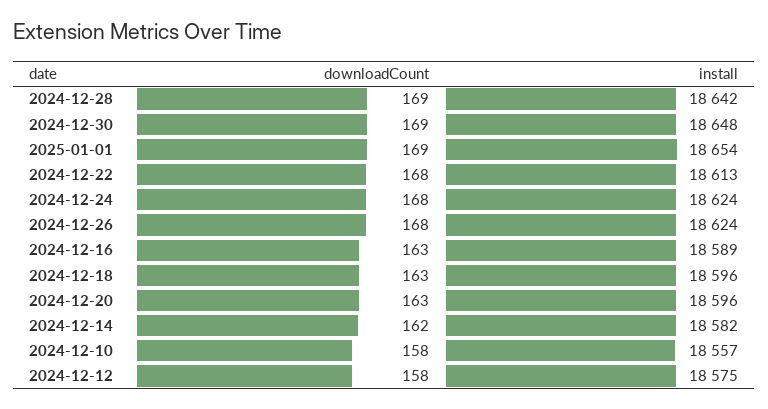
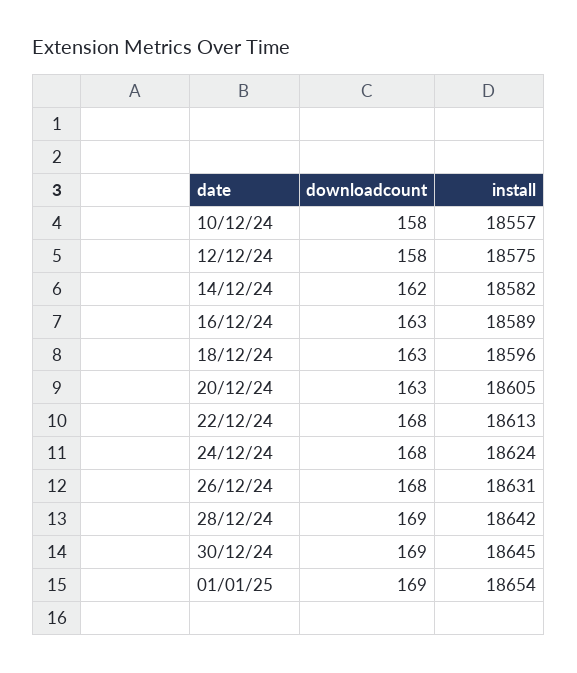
  {
    "downloadCount": {
      "2024-12-28": 169,
      "2024-12-30": 169,
      "2025-01-01": 169,
      "2024-12-22": 168,
      "2024-12-24": 168,
      "2024-12-26": 168,
      "2024-12-16": 163,
      "2024-12-18": 163,
      "2024-12-20": 163,
      "2024-12-14": 162,
      "2024-12-10": 158,
      "2024-12-12": 158
    },
    "install": {
      "2024-12-28": 18642,
-     "2024-12-30": 18648,
+     "2024-12-30": 18645,
      "2025-01-01": 18654,
      "2024-12-22": 18613,
      "2024-12-24": 18624,
-     "2024-12-26": 18624,
+     "2024-12-26": 18631,
      "2024-12-16": 18589,
      "2024-12-18": 18596,
-     "2024-12-20": 18596,
+     "2024-12-20": 18605,
      "2024-12-14": 18582,
      "2024-12-10": 18557,
      "2024-12-12": 18575
    }
  }

